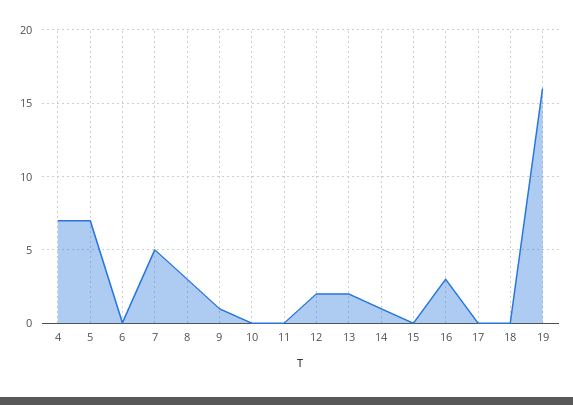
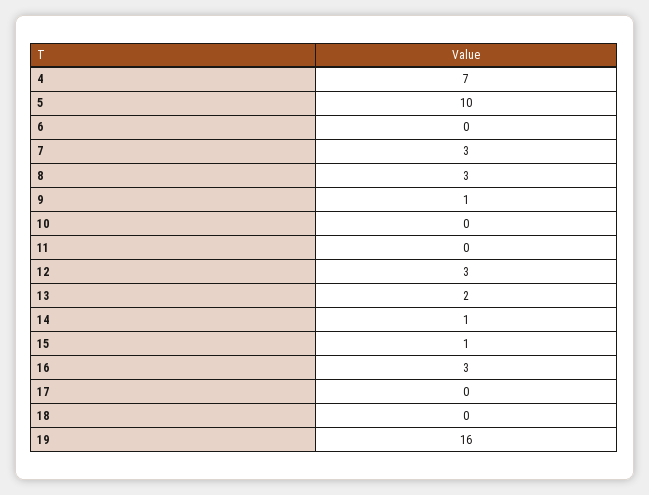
  {
    "4": 7,
-   "5": 7,
+   "5": 10,
    "6": 0,
-   "7": 5,
+   "7": 3,
    "8": 3,
    "9": 1,
    "10": 0,
    "11": 0,
-   "12": 2,
+   "12": 3,
    "13": 2,
    "14": 1,
-   "15": 0,
+   "15": 1,
    "16": 3,
    "17": 0,
    "18": 0,
    "19": 16
  }

